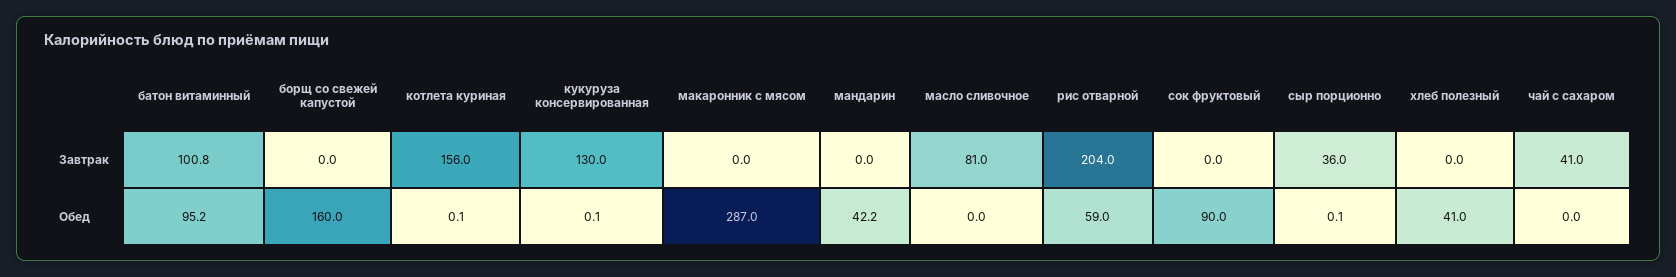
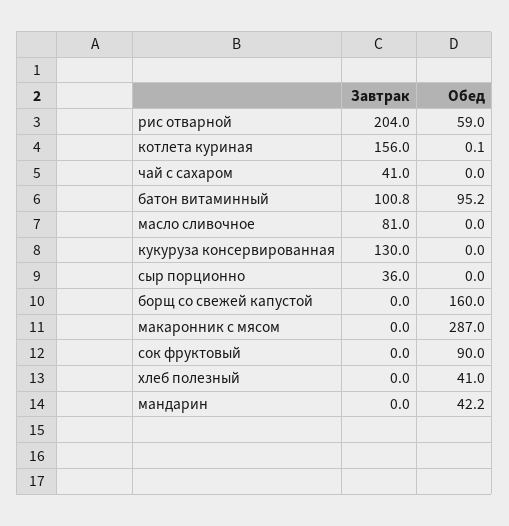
  {
    "батон витаминный": {
      "Завтрак": 100.8,
      "Обед": 95.2
    },
    "борщ со свежей капустой": {
      "Завтрак": 0,
      "Обед": 160
    },
    "котлета куриная": {
      "Завтрак": 156,
      "Обед": 0.1
    },
    "кукуруза консервированная": {
      "Завтрак": 130,
-     "Обед": 0.1
+     "Обед": 0
    },
    "макаронник с мясом": {
      "Завтрак": 0,
      "Обед": 287
    },
    "мандарин": {
      "Завтрак": 0,
      "Обед": 42.2
    },
    "масло сливочное": {
      "Завтрак": 81,
      "Обед": 0
    },
    "рис отварной": {
      "Завтрак": 204,
      "Обед": 59
    },
    "сок фруктовый": {
      "Завтрак": 0,
      "Обед": 90
    },
    "сыр порционно": {
      "Завтрак": 36,
-     "Обед": 0.1
+     "Обед": 0
    },
    "хлеб полезный": {
      "Завтрак": 0,
      "Обед": 41
    },
    "чай с сахаром": {
      "Завтрак": 41,
      "Обед": 0
    }
  }

